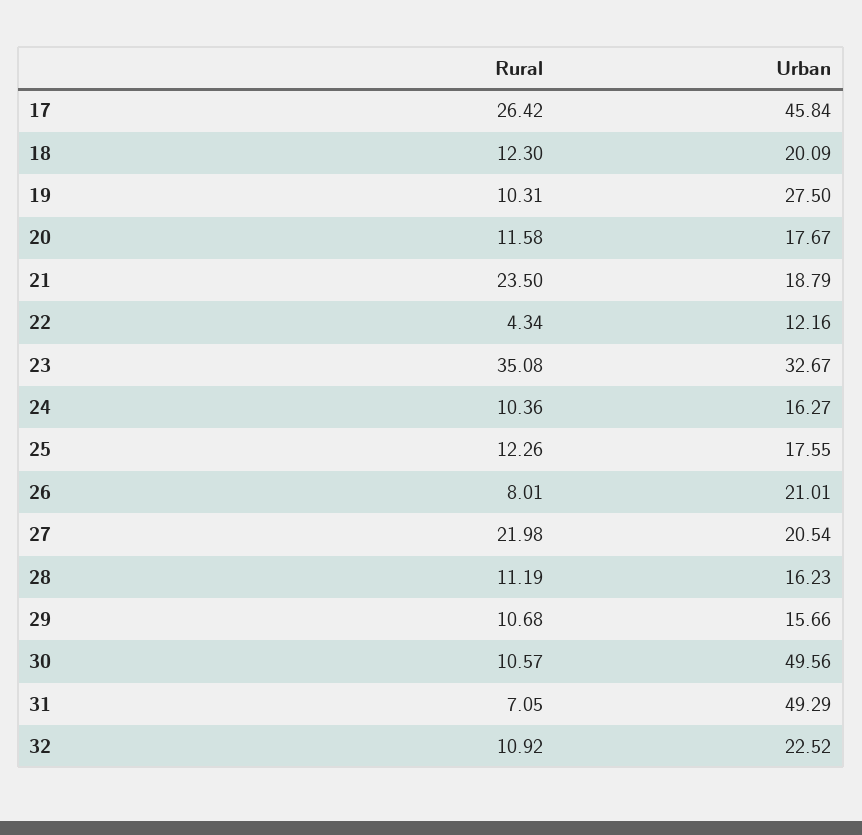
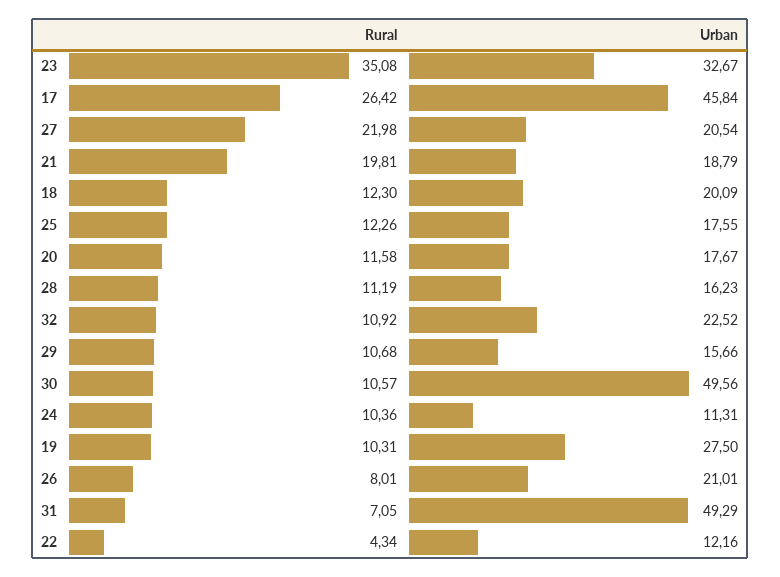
  {
    "Rural": {
      "17": 26.42,
      "18": 12.3,
      "19": 10.31,
      "20": 11.58,
-     "21": 23.5,
+     "21": 19.81,
      "22": 4.34,
      "23": 35.08,
      "24": 10.36,
      "25": 12.26,
      "26": 8.01,
      "27": 21.98,
      "28": 11.19,
      "29": 10.68,
      "30": 10.57,
      "31": 7.05,
      "32": 10.92
    },
    "Urban": {
      "17": 45.84,
      "18": 20.09,
      "19": 27.5,
      "20": 17.67,
      "21": 18.79,
      "22": 12.16,
      "23": 32.67,
-     "24": 16.27,
+     "24": 11.31,
      "25": 17.55,
      "26": 21.01,
      "27": 20.54,
      "28": 16.23,
      "29": 15.66,
      "30": 49.56,
      "31": 49.29,
      "32": 22.52
    }
  }

